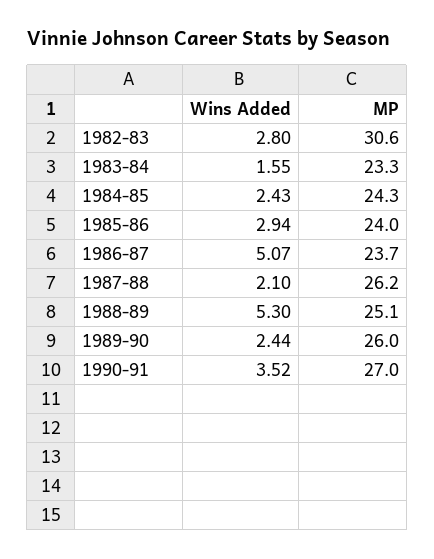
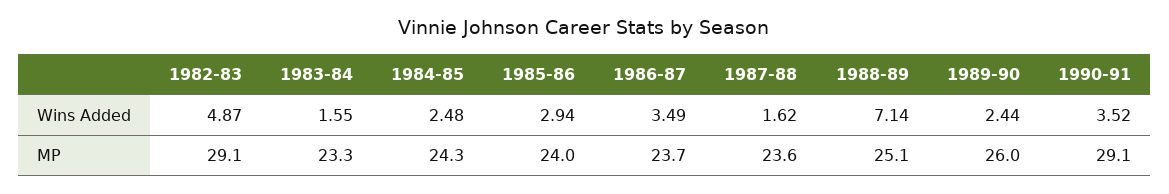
  {
    "Wins Added": {
-     "1982-83": 2.8,
+     "1982-83": 4.87,
      "1983-84": 1.55,
-     "1984-85": 2.43,
+     "1984-85": 2.48,
      "1985-86": 2.94,
-     "1986-87": 5.07,
+     "1986-87": 3.49,
-     "1987-88": 2.1,
+     "1987-88": 1.62,
-     "1988-89": 5.3,
+     "1988-89": 7.14,
      "1989-90": 2.44,
      "1990-91": 3.52
    },
    "MP": {
-     "1982-83": 30.6,
+     "1982-83": 29.1,
      "1983-84": 23.3,
      "1984-85": 24.3,
      "1985-86": 24,
      "1986-87": 23.7,
-     "1987-88": 26.2,
+     "1987-88": 23.6,
      "1988-89": 25.1,
      "1989-90": 26,
-     "1990-91": 27
+     "1990-91": 29.1
    }
  }

